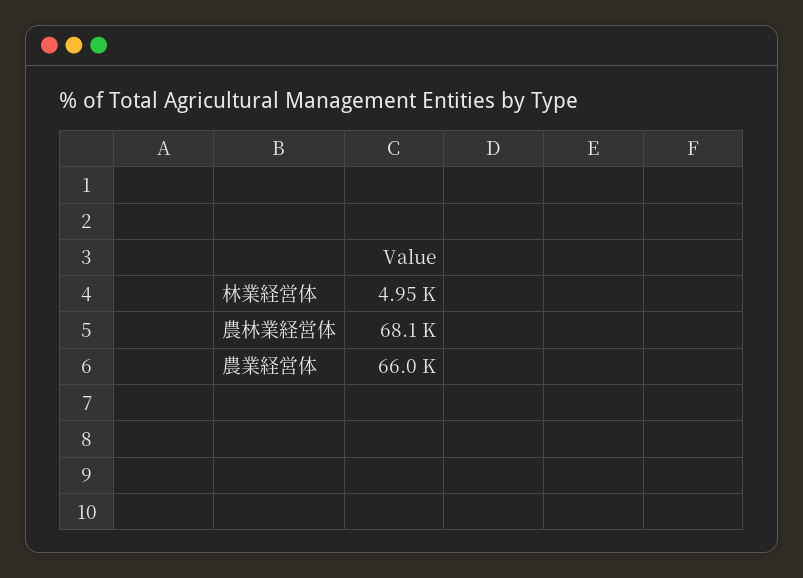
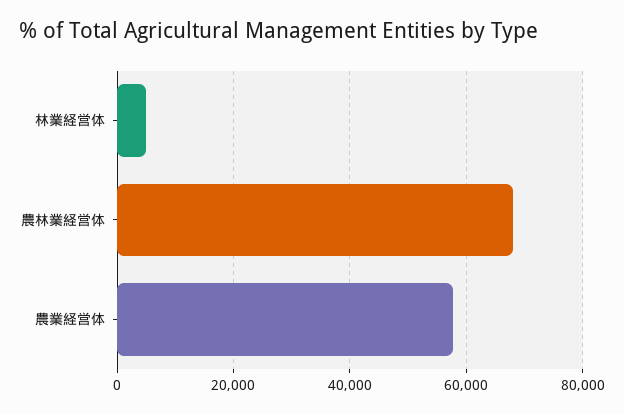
  {
    "林業経営体": 4950,
    "農林業経営体": 68100,
-   "農業経営体": 66000
+   "農業経営体": 58000
  }

